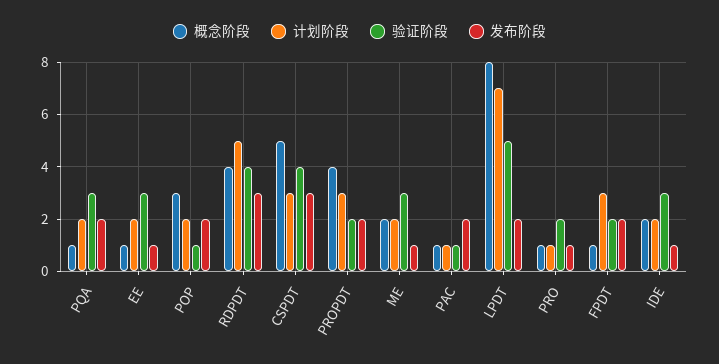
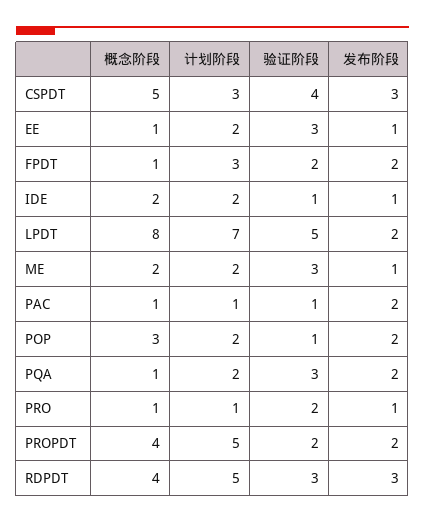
  {
    "概念阶段": {
      "PQA": 1,
      "EE": 1,
      "POP": 3,
      "RDPDT": 4,
      "CSPDT": 5,
      "PROPDT": 4,
      "ME": 2,
      "PAC": 1,
      "LPDT": 8,
      "PRO": 1,
      "FPDT": 1,
      "IDE": 2
    },
    "计划阶段": {
      "PQA": 2,
      "EE": 2,
      "POP": 2,
      "RDPDT": 5,
      "CSPDT": 3,
-     "PROPDT": 3,
+     "PROPDT": 5,
      "ME": 2,
      "PAC": 1,
      "LPDT": 7,
      "PRO": 1,
      "FPDT": 3,
      "IDE": 2
    },
    "验证阶段": {
      "PQA": 3,
      "EE": 3,
      "POP": 1,
-     "RDPDT": 4,
+     "RDPDT": 3,
      "CSPDT": 4,
      "PROPDT": 2,
      "ME": 3,
      "PAC": 1,
      "LPDT": 5,
      "PRO": 2,
      "FPDT": 2,
-     "IDE": 3
+     "IDE": 1
    },
    "发布阶段": {
      "PQA": 2,
      "EE": 1,
      "POP": 2,
      "RDPDT": 3,
      "CSPDT": 3,
      "PROPDT": 2,
      "ME": 1,
      "PAC": 2,
      "LPDT": 2,
      "PRO": 1,
      "FPDT": 2,
      "IDE": 1
    }
  }

